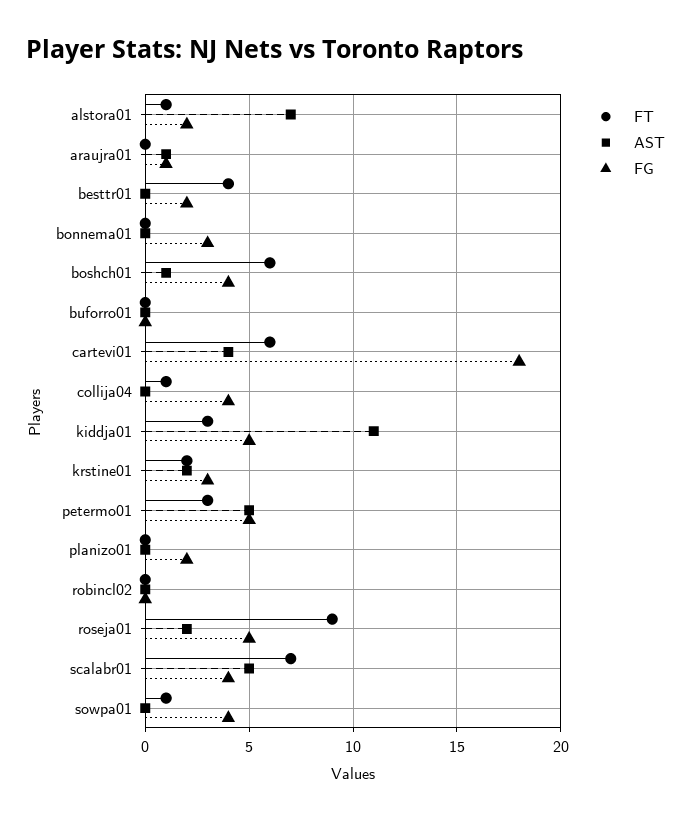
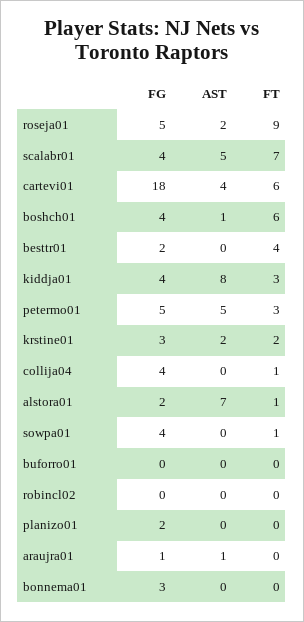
  {
    "FT": {
      "alstora01": 1,
      "araujra01": 0,
      "besttr01": 4,
      "bonnema01": 0,
      "boshch01": 6,
      "buforro01": 0,
      "cartevi01": 6,
      "collija04": 1,
      "kiddja01": 3,
      "krstine01": 2,
      "petermo01": 3,
      "planizo01": 0,
      "robincl02": 0,
      "roseja01": 9,
      "scalabr01": 7,
      "sowpa01": 1
    },
    "AST": {
      "alstora01": 7,
      "araujra01": 1,
      "besttr01": 0,
      "bonnema01": 0,
      "boshch01": 1,
      "buforro01": 0,
      "cartevi01": 4,
      "collija04": 0,
-     "kiddja01": 11,
+     "kiddja01": 8,
      "krstine01": 2,
      "petermo01": 5,
      "planizo01": 0,
      "robincl02": 0,
      "roseja01": 2,
      "scalabr01": 5,
      "sowpa01": 0
    },
    "FG": {
      "alstora01": 2,
      "araujra01": 1,
      "besttr01": 2,
      "bonnema01": 3,
      "boshch01": 4,
      "buforro01": 0,
      "cartevi01": 18,
      "collija04": 4,
-     "kiddja01": 5,
+     "kiddja01": 4,
      "krstine01": 3,
      "petermo01": 5,
      "planizo01": 2,
      "robincl02": 0,
      "roseja01": 5,
      "scalabr01": 4,
      "sowpa01": 4
    }
  }

